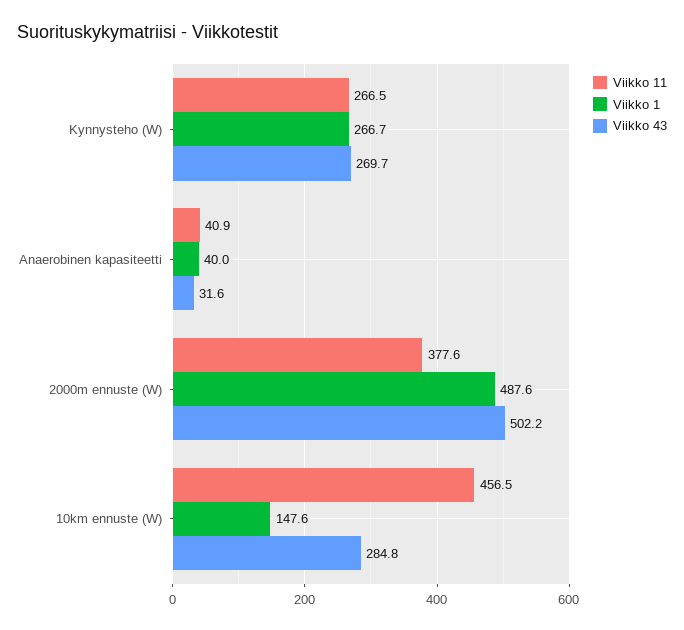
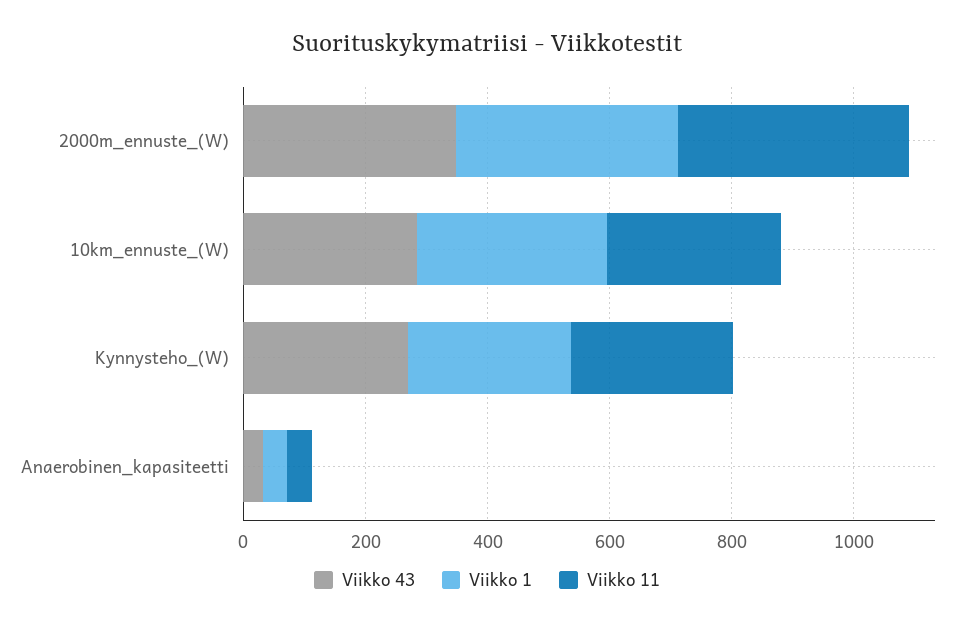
  {
    "Viikko 11": {
      "Kynnysteho (W)": 266.5,
      "Anaerobinen kapasiteetti": 40.9,
      "2000m ennuste (W)": 377.6,
-     "10km ennuste (W)": 456.5
+     "10km ennuste (W)": 300
    },
    "Viikko 1": {
      "Kynnysteho (W)": 266.7,
      "Anaerobinen kapasiteetti": 40,
-     "2000m ennuste (W)": 487.6,
+     "2000m ennuste (W)": 350,
-     "10km ennuste (W)": 147.6
+     "10km ennuste (W)": 300
    },
    "Viikko 43": {
      "Kynnysteho (W)": 269.7,
      "Anaerobinen kapasiteetti": 31.6,
-     "2000m ennuste (W)": 502.2,
+     "2000m ennuste (W)": 350,
      "10km ennuste (W)": 284.8
    }
  }

